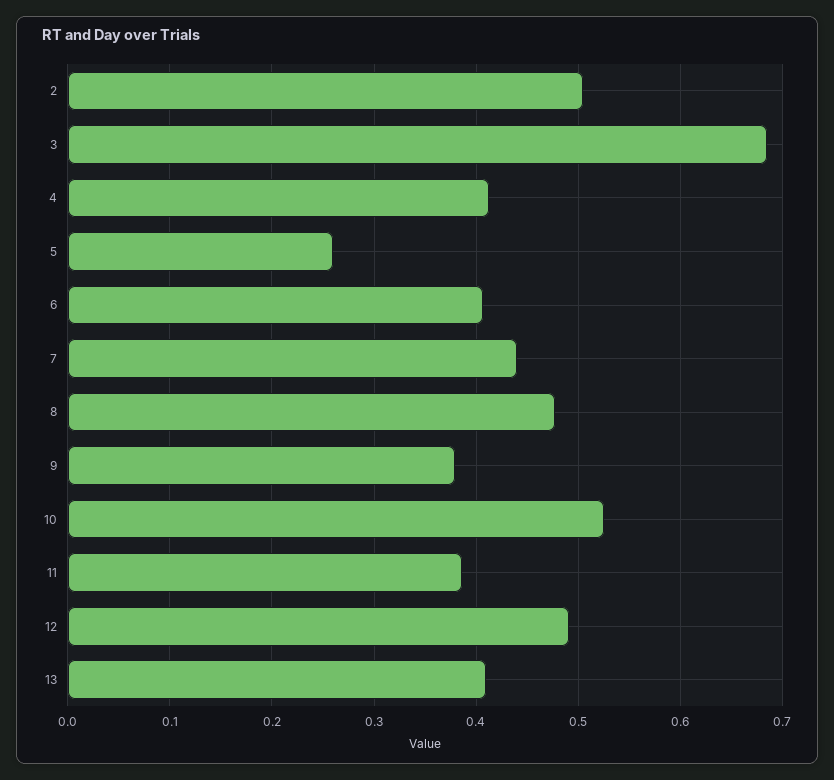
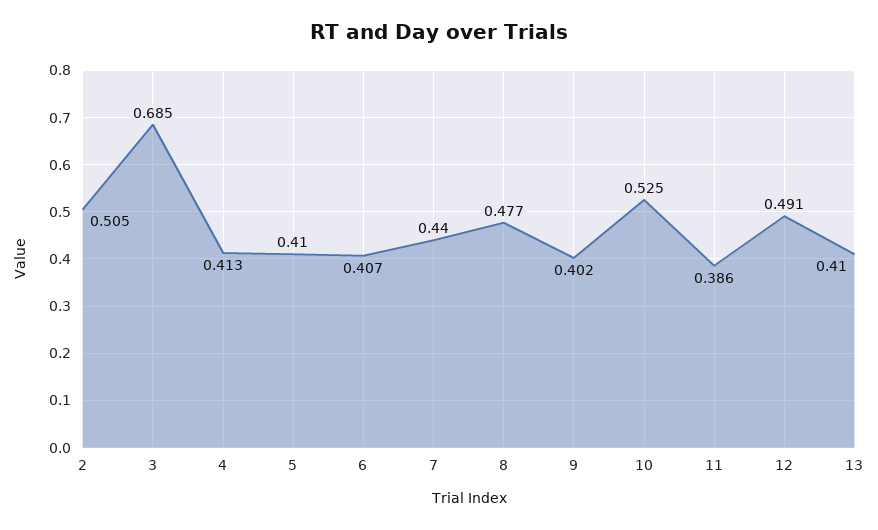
  {
    "2": 0.505,
    "3": 0.685,
    "4": 0.413,
-   "5": 0.26,
+   "5": 0.41,
    "6": 0.407,
    "7": 0.44,
    "8": 0.477,
-   "9": 0.38,
+   "9": 0.402,
    "10": 0.525,
    "11": 0.386,
    "12": 0.491,
    "13": 0.41
  }

